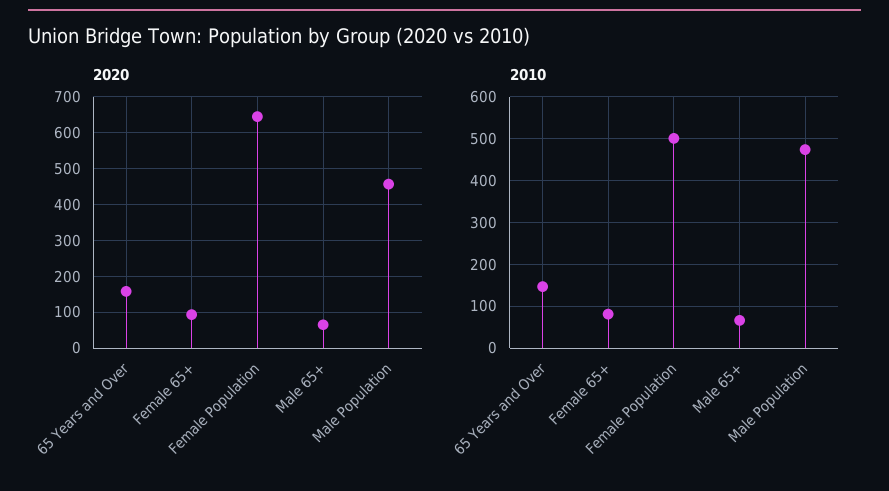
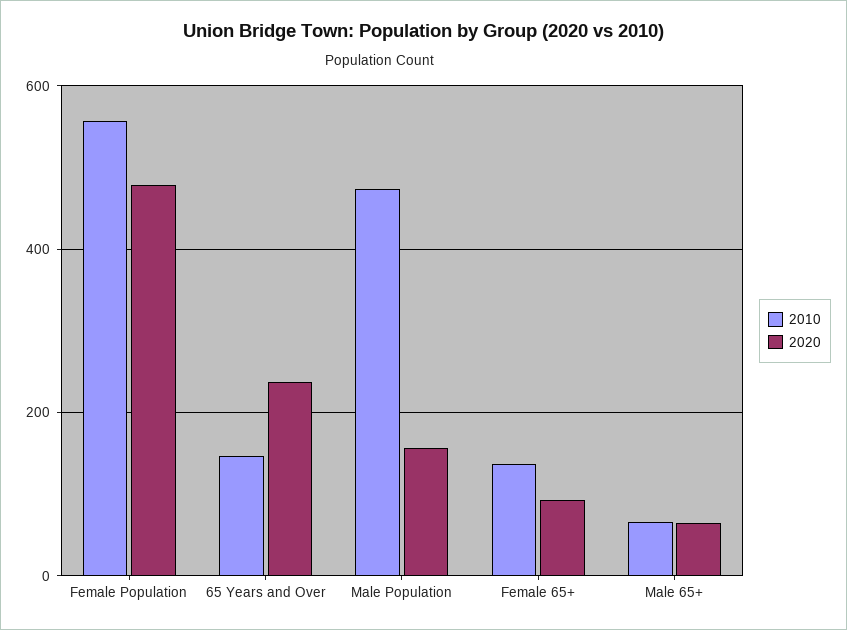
  {
    "2020": {
-     "65 Years and Over": 160,
+     "65 Years and Over": 240,
      "Female 65+": 100,
-     "Female Population": 640,
+     "Female Population": 480,
      "Male 65+": 60,
-     "Male Population": 460
+     "Male Population": 160
    },
    "2010": {
      "65 Years and Over": 140,
-     "Female 65+": 80,
+     "Female 65+": 140,
-     "Female Population": 500,
+     "Female Population": 560,
      "Male 65+": 60,
      "Male Population": 480
    }
  }

